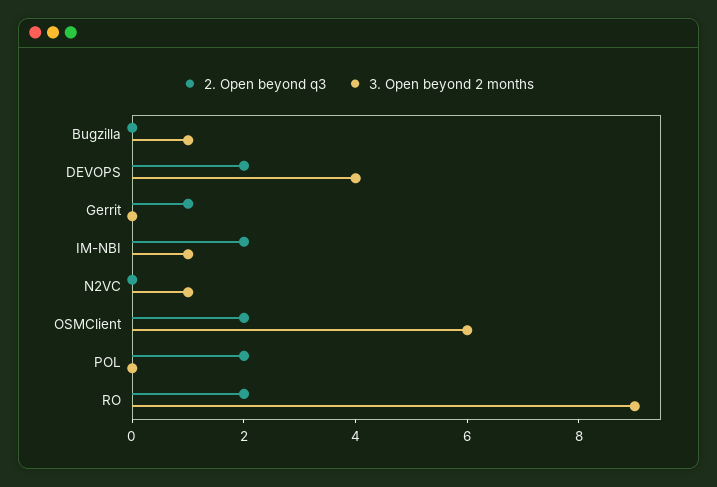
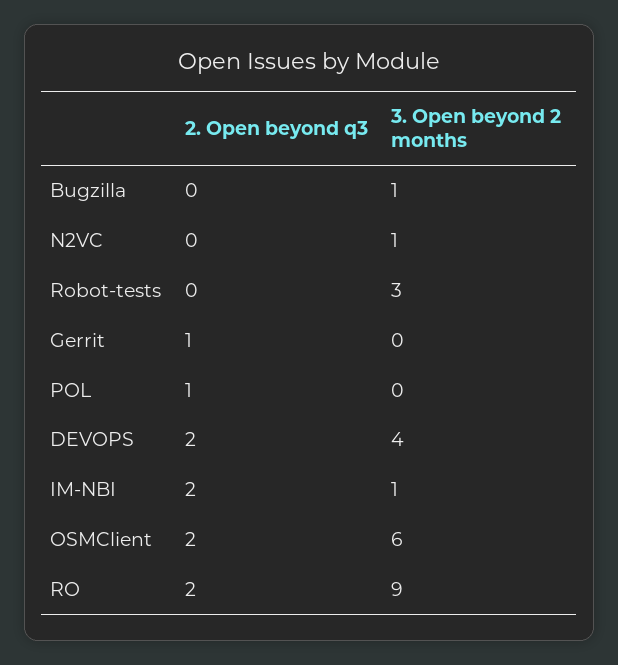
  {
    "2. Open beyond q3": {
      "Bugzilla": 0,
      "DEVOPS": 2,
      "Gerrit": 1,
      "IM-NBI": 2,
      "N2VC": 0,
      "OSMClient": 2,
-     "POL": 2,
+     "POL": 1,
-     "RO": 2
+     "RO": 2,
+     "Robot-tests": 0
    },
    "3. Open beyond 2 months": {
      "Bugzilla": 1,
      "DEVOPS": 4,
      "Gerrit": 0,
      "IM-NBI": 1,
      "N2VC": 1,
      "OSMClient": 6,
      "POL": 0,
-     "RO": 9
+     "RO": 9,
+     "Robot-tests": 3
    }
  }

